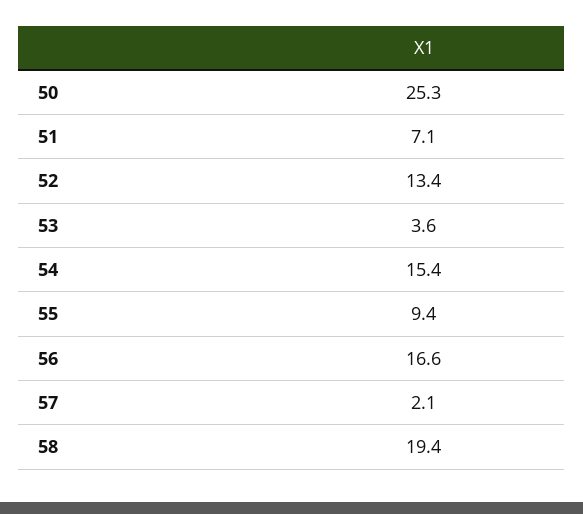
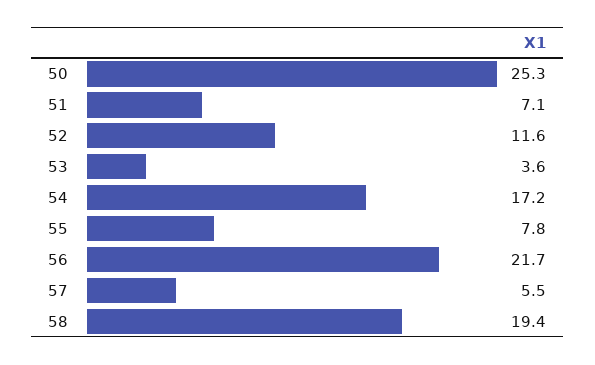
  {
    "50": 25.3,
    "51": 7.1,
-   "52": 13.4,
+   "52": 11.6,
    "53": 3.6,
-   "54": 15.4,
+   "54": 17.2,
-   "55": 9.4,
+   "55": 7.8,
-   "56": 16.6,
+   "56": 21.7,
-   "57": 2.1,
+   "57": 5.5,
    "58": 19.4
  }

